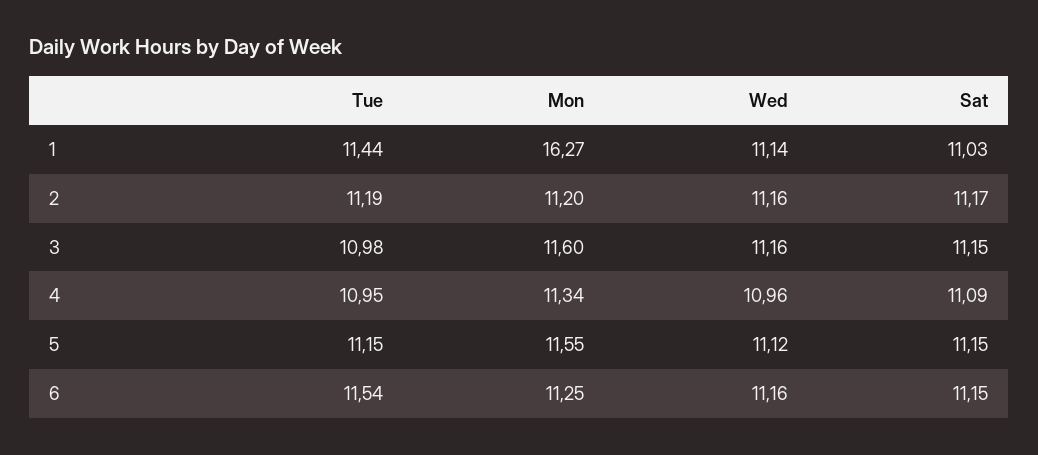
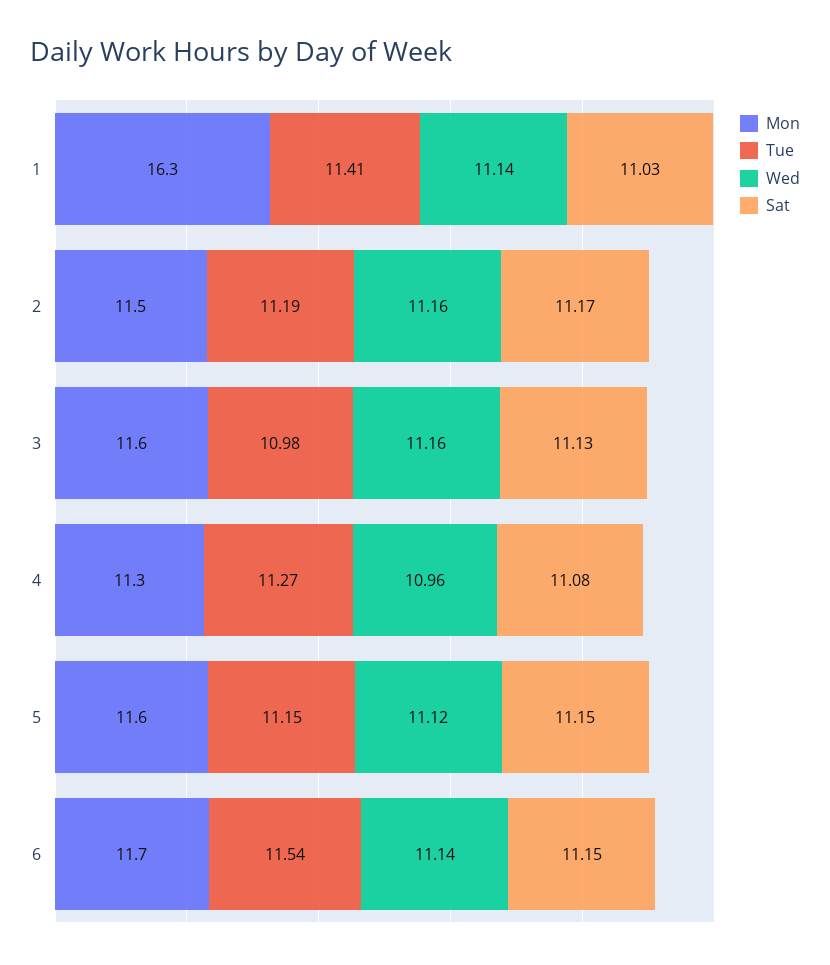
  {
    "Tue": {
-     "1": 11.44,
+     "1": 11.41,
      "2": 11.19,
      "3": 10.98,
-     "4": 10.95,
+     "4": 11.27,
      "5": 11.15,
      "6": 11.54
    },
    "Mon": {
      "1": 16.27,
-     "2": 11.2,
+     "2": 11.5,
      "3": 11.6,
      "4": 11.34,
      "5": 11.55,
-     "6": 11.25
+     "6": 11.7
    },
    "Wed": {
      "1": 11.14,
      "2": 11.16,
      "3": 11.16,
      "4": 10.96,
      "5": 11.12,
-     "6": 11.16
+     "6": 11.14
    },
    "Sat": {
      "1": 11.03,
      "2": 11.17,
-     "3": 11.15,
+     "3": 11.13,
-     "4": 11.09,
+     "4": 11.08,
      "5": 11.15,
      "6": 11.15
    }
  }

